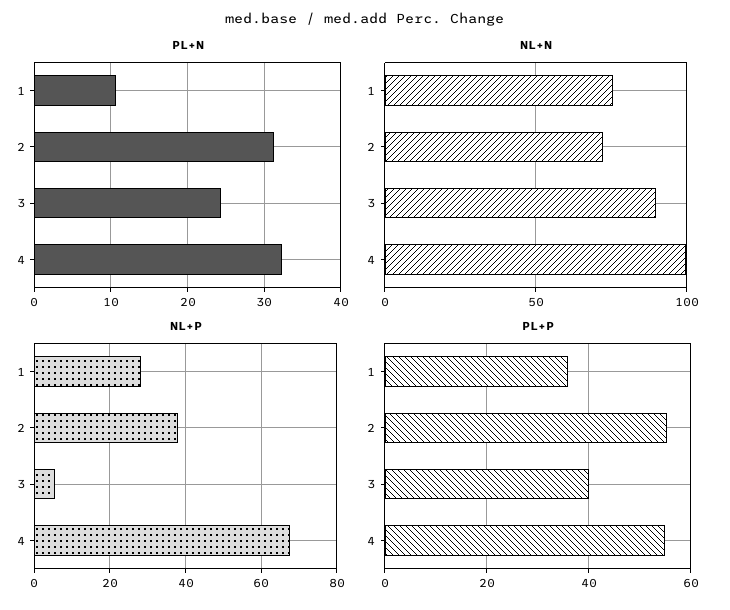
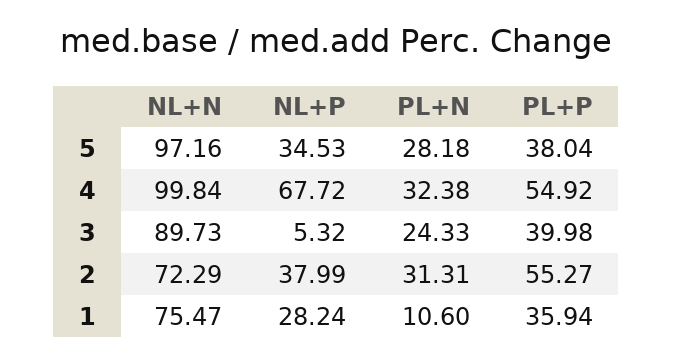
  {
    "PL+N": {
      "1": 10.6,
      "2": 31.31,
      "3": 24.33,
-     "4": 32.38
+     "4": 32.38,
+     "5": 28.18
    },
    "NL+N": {
      "1": 75.47,
      "2": 72.29,
      "3": 89.73,
-     "4": 99.84
+     "4": 99.84,
+     "5": 97.16
    },
    "NL+P": {
      "1": 28.24,
      "2": 37.99,
      "3": 5.32,
-     "4": 67.72
+     "4": 67.72,
+     "5": 34.53
    },
    "PL+P": {
      "1": 35.94,
      "2": 55.27,
      "3": 39.98,
-     "4": 54.92
+     "4": 54.92,
+     "5": 38.04
    }
  }

